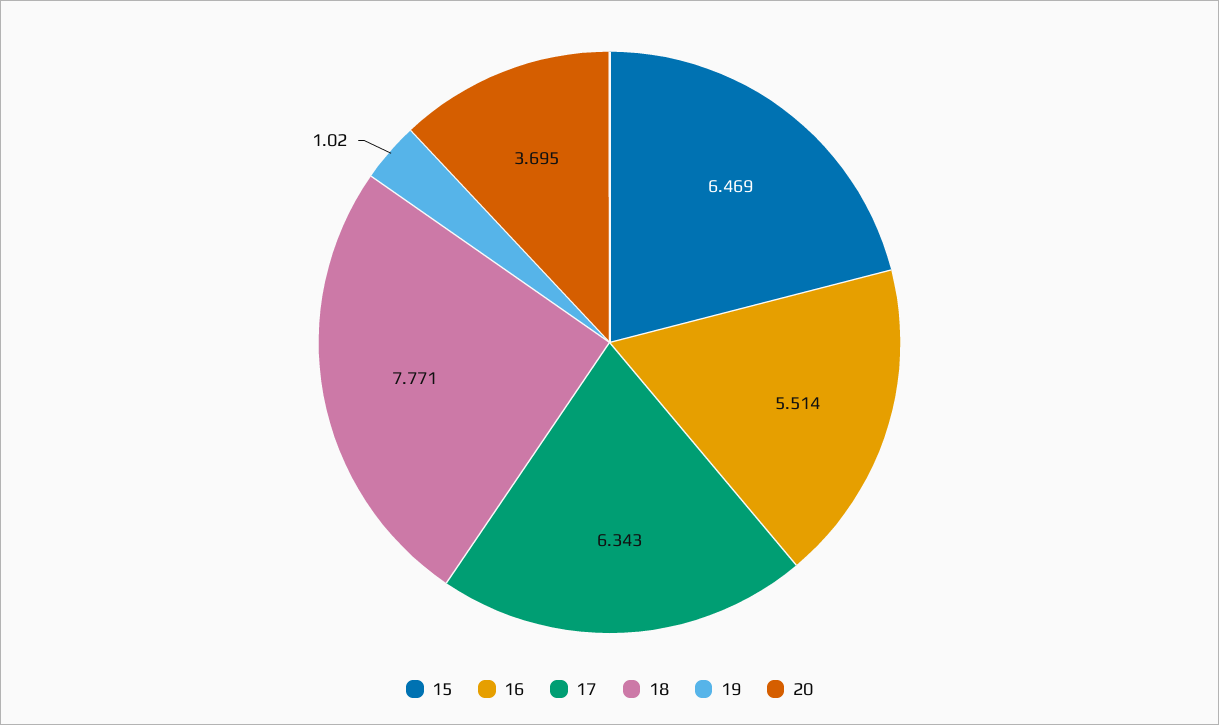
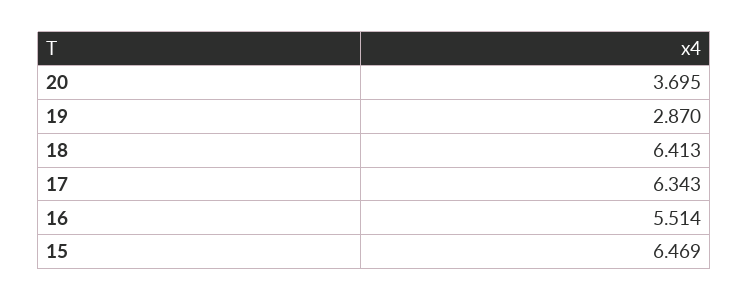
  {
    "15": 6.469,
    "16": 5.514,
    "17": 6.343,
-   "18": 7.771,
+   "18": 6.413,
-   "19": 1.02,
+   "19": 2.87,
    "20": 3.695
  }

